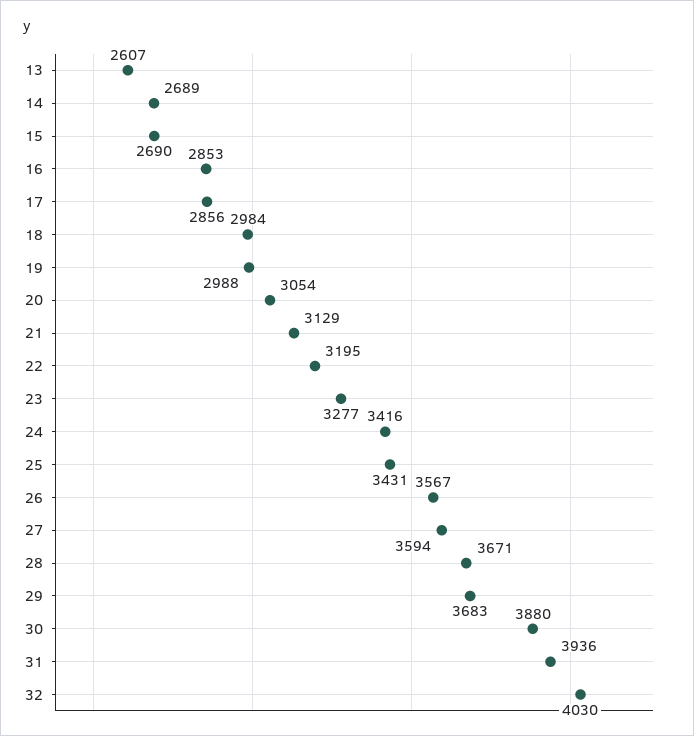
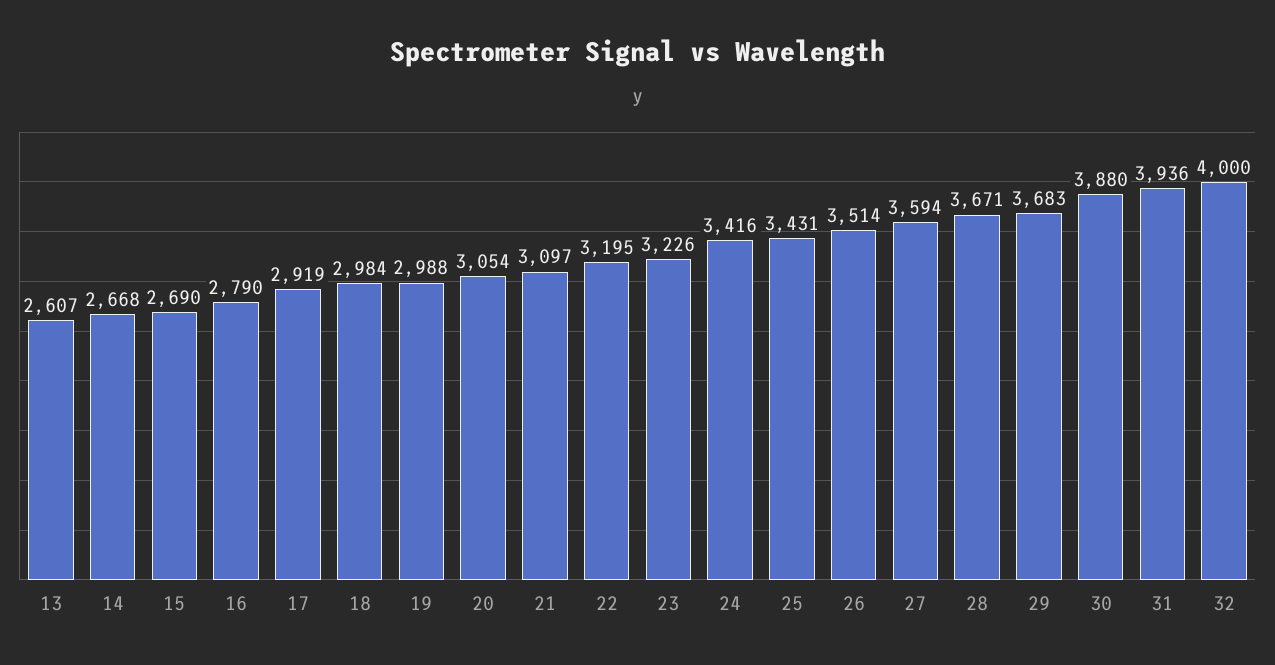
  {
    "13": 2607,
-   "14": 2689,
+   "14": 2668,
    "15": 2690,
-   "16": 2853,
+   "16": 2790,
-   "17": 2856,
+   "17": 2919,
    "18": 2984,
    "19": 2988,
    "20": 3054,
-   "21": 3129,
+   "21": 3097,
    "22": 3195,
-   "23": 3277,
+   "23": 3226,
    "24": 3416,
    "25": 3431,
-   "26": 3567,
+   "26": 3514,
    "27": 3594,
    "28": 3671,
    "29": 3683,
    "30": 3880,
    "31": 3936,
-   "32": 4030
+   "32": 4000
  }

